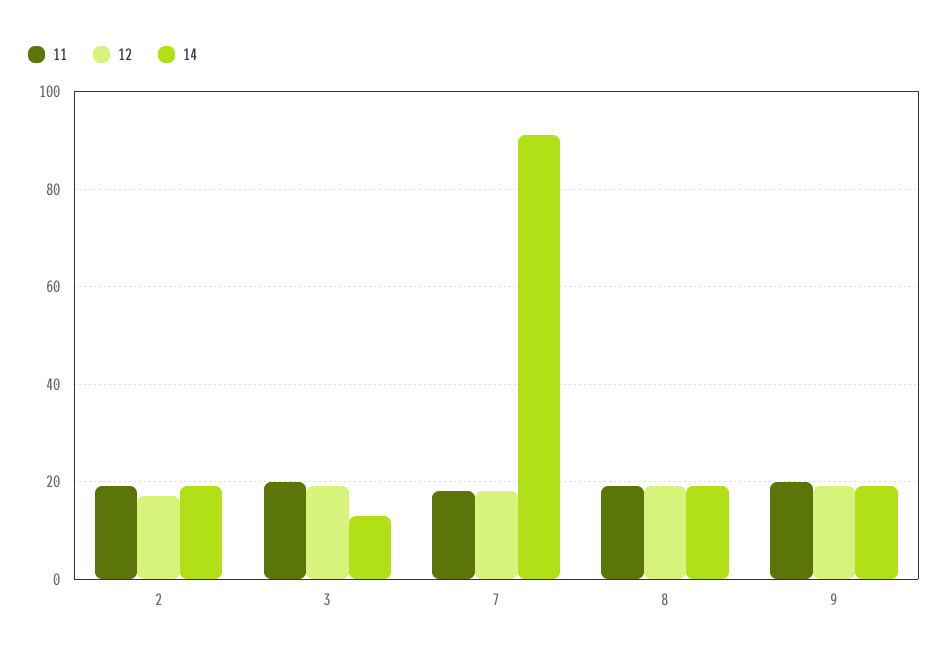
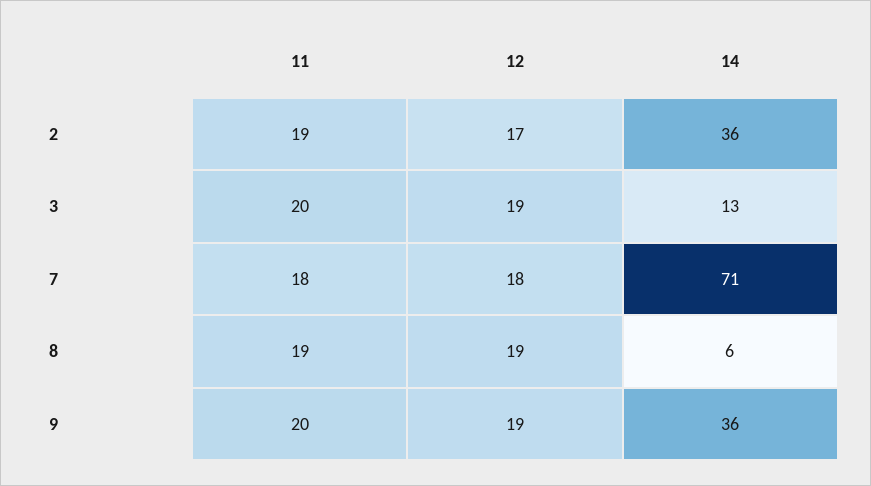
  {
    "11": {
      "2": 19,
      "3": 20,
      "7": 18,
      "8": 19,
      "9": 20
    },
    "12": {
      "2": 17,
      "3": 19,
      "7": 18,
      "8": 19,
      "9": 19
    },
    "14": {
-     "2": 20,
+     "2": 36,
      "3": 13,
-     "7": 90,
+     "7": 71,
-     "8": 20,
+     "8": 6,
-     "9": 20
+     "9": 36
    }
  }

